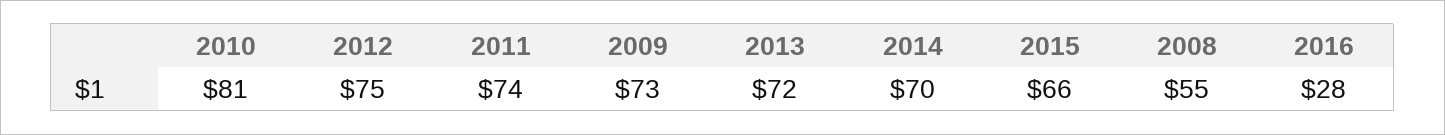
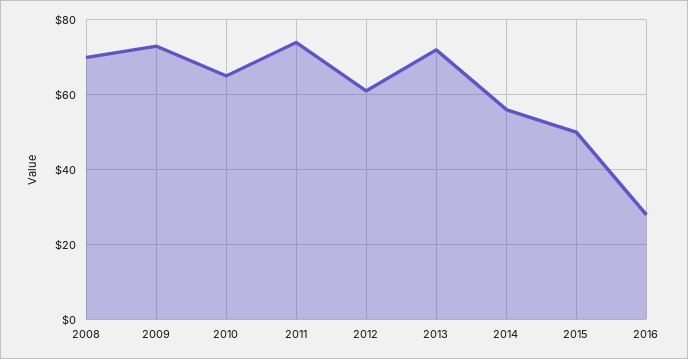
  {
-   "2010": 81,
+   "2010": 65,
-   "2012": 75,
+   "2012": 60,
    "2011": 74,
    "2009": 73,
    "2013": 72,
-   "2014": 70,
+   "2014": 55,
-   "2015": 66,
+   "2015": 50,
-   "2008": 55,
+   "2008": 70,
    "2016": 28
  }

